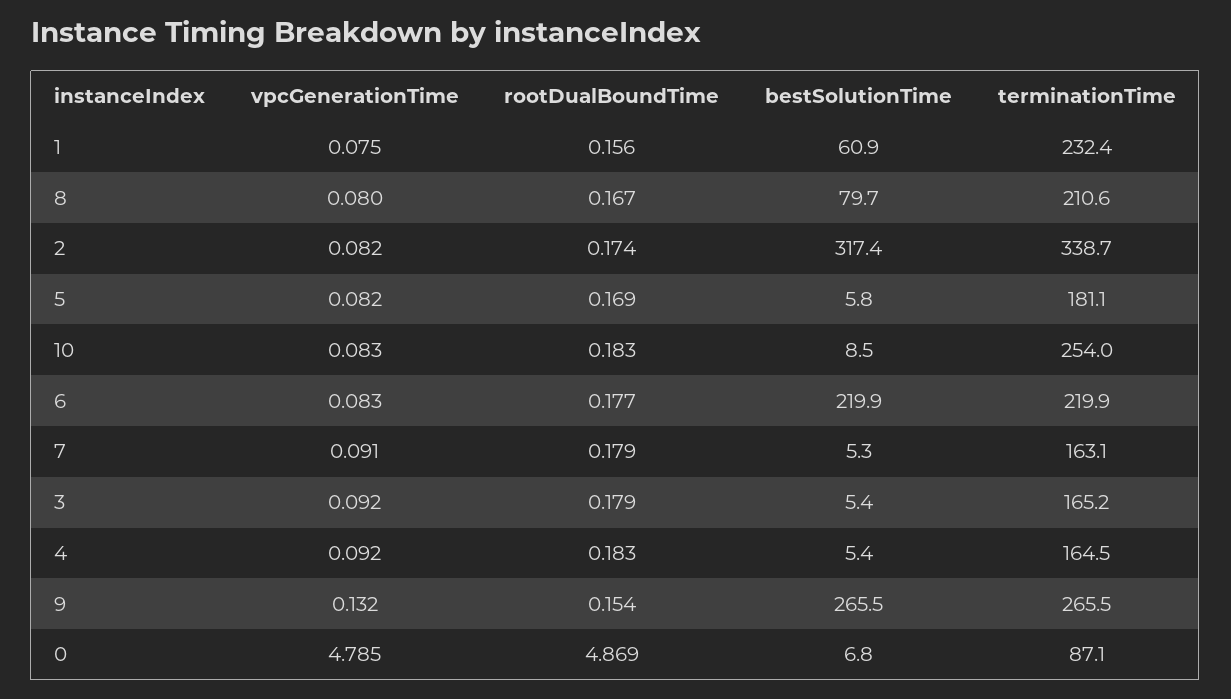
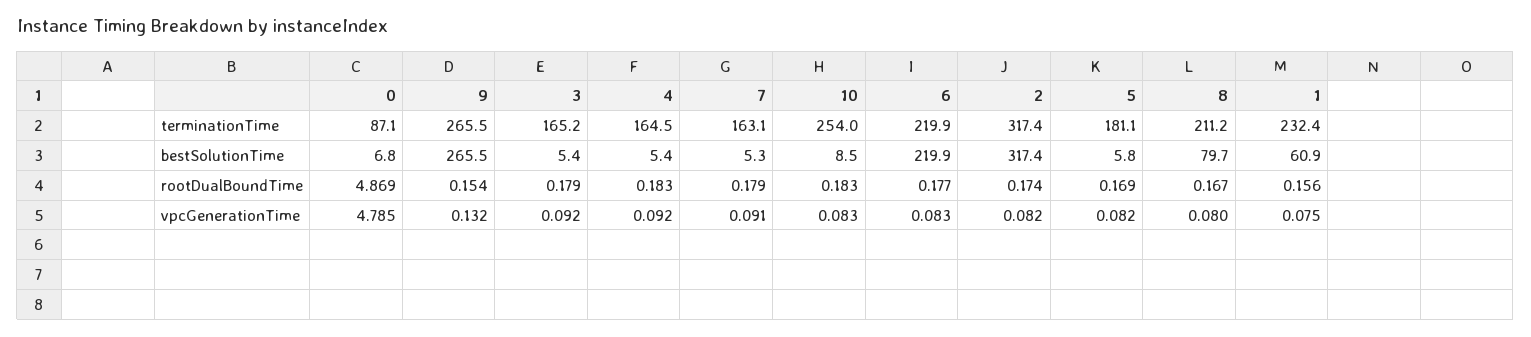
  {
    "vpcGenerationTime": {
      "1": 0.075,
      "8": 0.08,
      "2": 0.082,
      "5": 0.082,
      "10": 0.083,
      "6": 0.083,
      "7": 0.091,
      "3": 0.092,
      "4": 0.092,
      "9": 0.132,
      "0": 4.785
    },
    "rootDualBoundTime": {
      "1": 0.156,
      "8": 0.167,
      "2": 0.174,
      "5": 0.169,
      "10": 0.183,
      "6": 0.177,
      "7": 0.179,
      "3": 0.179,
      "4": 0.183,
      "9": 0.154,
      "0": 4.869
    },
    "bestSolutionTime": {
      "1": 60.9,
      "8": 79.7,
      "2": 317.4,
      "5": 5.8,
      "10": 8.5,
      "6": 219.9,
      "7": 5.3,
      "3": 5.4,
      "4": 5.4,
      "9": 265.5,
      "0": 6.8
    },
    "terminationTime": {
      "1": 232.4,
-     "8": 210.6,
+     "8": 211.2,
-     "2": 338.7,
+     "2": 317.4,
      "5": 181.1,
      "10": 254,
      "6": 219.9,
      "7": 163.1,
      "3": 165.2,
      "4": 164.5,
      "9": 265.5,
      "0": 87.1
    }
  }

